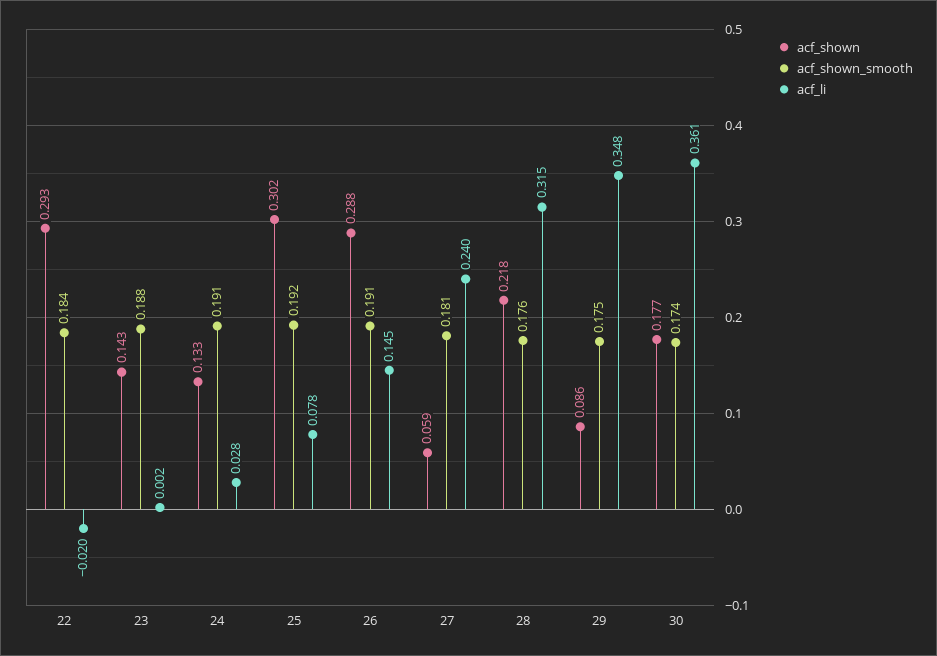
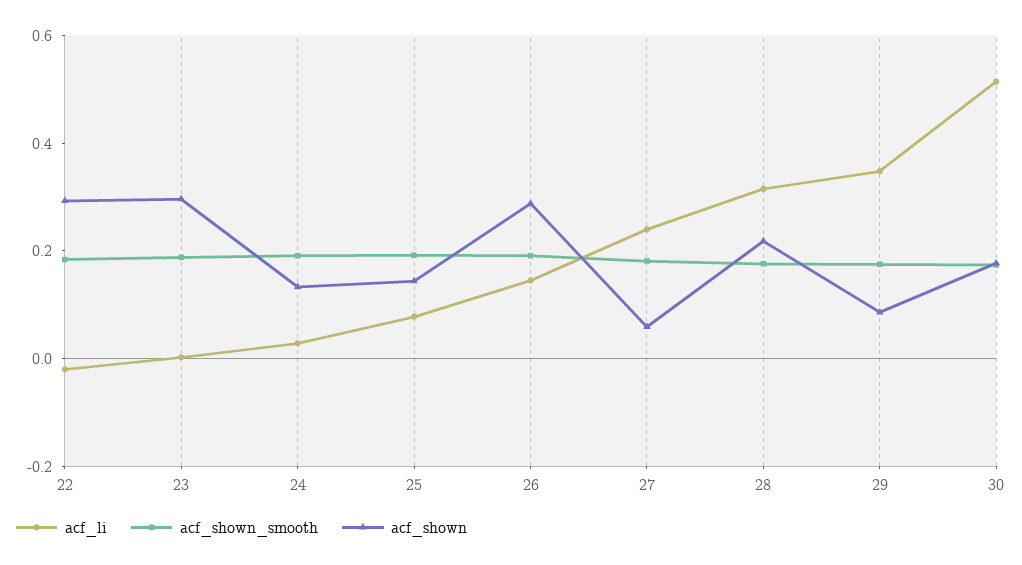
  {
    "acf_shown": {
      "22": 0.293,
-     "23": 0.143,
+     "23": 0.3,
      "24": 0.133,
-     "25": 0.302,
+     "25": 0.15,
      "26": 0.288,
      "27": 0.059,
      "28": 0.218,
      "29": 0.086,
      "30": 0.177
    },
    "acf_shown_smooth": {
      "22": 0.184,
      "23": 0.188,
      "24": 0.191,
      "25": 0.192,
      "26": 0.191,
      "27": 0.181,
      "28": 0.176,
      "29": 0.175,
      "30": 0.174
    },
    "acf_li": {
      "22": -0.02,
      "23": 0.002,
      "24": 0.028,
      "25": 0.078,
      "26": 0.145,
      "27": 0.24,
      "28": 0.315,
      "29": 0.348,
-     "30": 0.361
+     "30": 0.5
    }
  }

